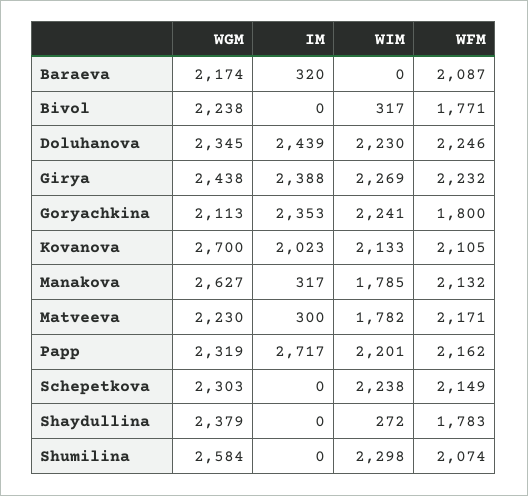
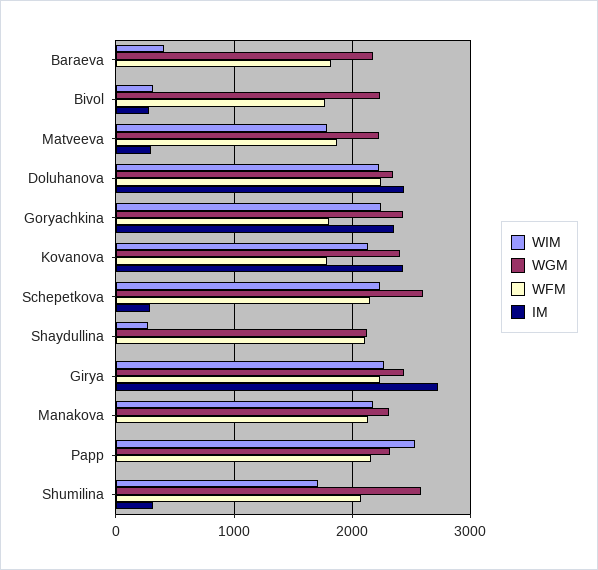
  {
    "WGM": {
      "Baraeva": 2174,
      "Bivol": 2238,
      "Doluhanova": 2345,
      "Girya": 2438,
-     "Goryachkina": 2113,
+     "Goryachkina": 2400,
-     "Kovanova": 2700,
+     "Kovanova": 2400,
-     "Manakova": 2627,
+     "Manakova": 2300,
      "Matveeva": 2230,
      "Papp": 2319,
-     "Schepetkova": 2303,
+     "Schepetkova": 2600,
-     "Shaydullina": 2379,
+     "Shaydullina": 2100,
      "Shumilina": 2584
    },
    "IM": {
-     "Baraeva": 320,
+     "Baraeva": 0,
-     "Bivol": 0,
+     "Bivol": 300,
      "Doluhanova": 2439,
-     "Girya": 2388,
+     "Girya": 2700,
      "Goryachkina": 2353,
-     "Kovanova": 2023,
+     "Kovanova": 2400,
-     "Manakova": 317,
+     "Manakova": 0,
      "Matveeva": 300,
-     "Papp": 2717,
+     "Papp": 0,
-     "Schepetkova": 0,
+     "Schepetkova": 300,
      "Shaydullina": 0,
-     "Shumilina": 0
+     "Shumilina": 300
    },
    "WIM": {
-     "Baraeva": 0,
+     "Baraeva": 400,
      "Bivol": 317,
      "Doluhanova": 2230,
      "Girya": 2269,
      "Goryachkina": 2241,
      "Kovanova": 2133,
-     "Manakova": 1785,
+     "Manakova": 2200,
      "Matveeva": 1782,
-     "Papp": 2201,
+     "Papp": 2500,
      "Schepetkova": 2238,
      "Shaydullina": 272,
-     "Shumilina": 2298
+     "Shumilina": 1700
    },
    "WFM": {
-     "Baraeva": 2087,
+     "Baraeva": 1800,
      "Bivol": 1771,
      "Doluhanova": 2246,
      "Girya": 2232,
      "Goryachkina": 1800,
-     "Kovanova": 2105,
+     "Kovanova": 1800,
      "Manakova": 2132,
-     "Matveeva": 2171,
+     "Matveeva": 1900,
      "Papp": 2162,
      "Schepetkova": 2149,
-     "Shaydullina": 1783,
+     "Shaydullina": 2100,
      "Shumilina": 2074
    }
  }

